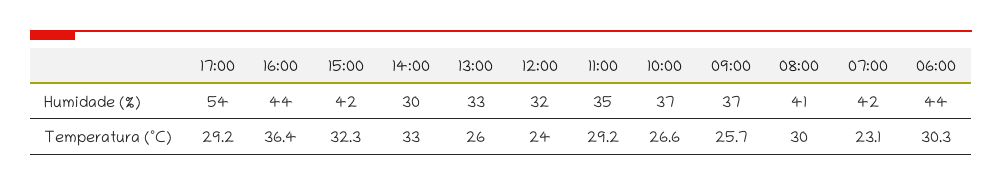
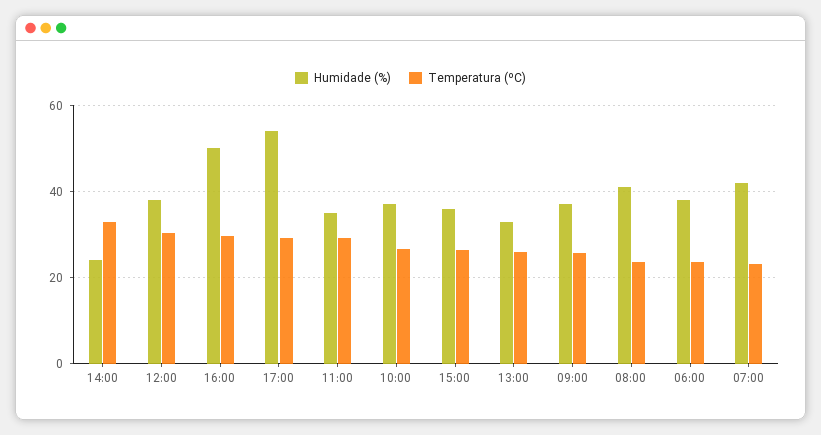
  {
    "Humidade (%)": {
      "17:00": 54,
-     "16:00": 44,
+     "16:00": 50,
-     "15:00": 42,
+     "15:00": 36,
-     "14:00": 30,
+     "14:00": 24,
      "13:00": 33,
-     "12:00": 32,
+     "12:00": 38,
      "11:00": 35,
      "10:00": 37,
      "09:00": 37,
      "08:00": 41,
      "07:00": 42,
-     "06:00": 44
+     "06:00": 38
    },
    "Temperatura (ºC)": {
      "17:00": 29.2,
-     "16:00": 36.4,
+     "16:00": 30,
-     "15:00": 32.3,
+     "15:00": 26,
      "14:00": 33,
      "13:00": 26,
-     "12:00": 24,
+     "12:00": 30,
      "11:00": 29.2,
      "10:00": 26.6,
      "09:00": 25.7,
-     "08:00": 30,
+     "08:00": 24,
      "07:00": 23.1,
-     "06:00": 30.3
+     "06:00": 24
    }
  }

